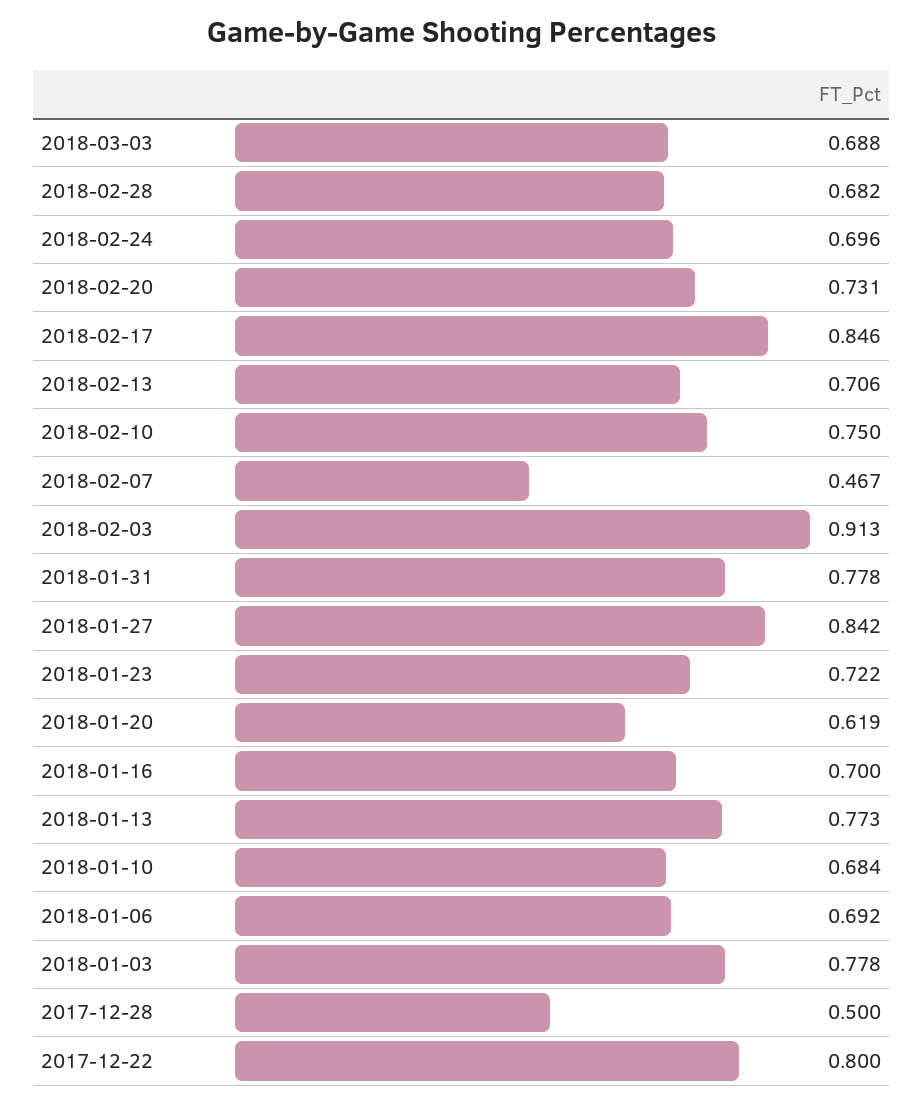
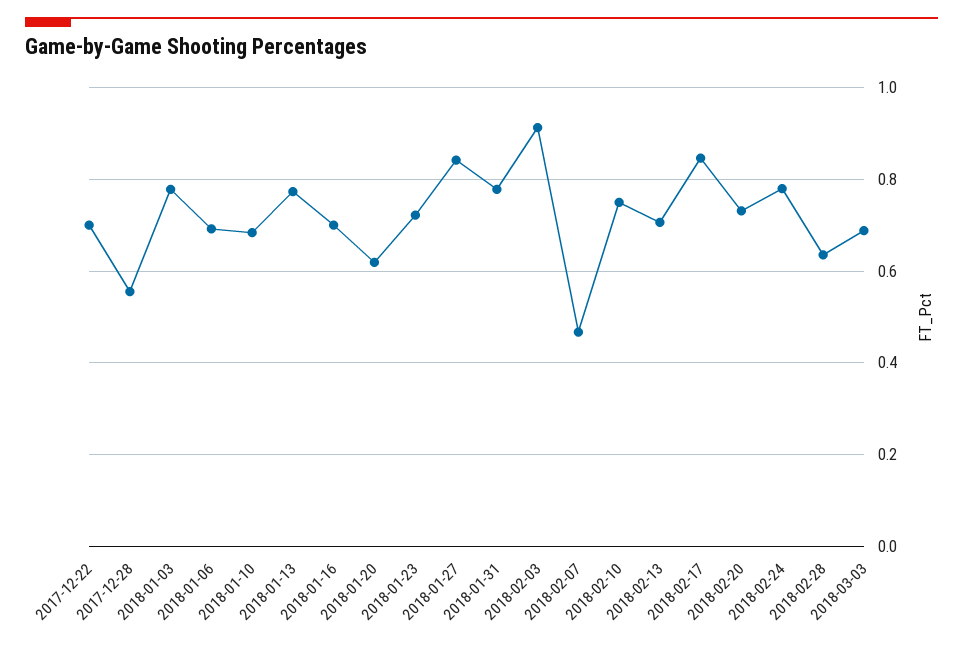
  {
    "2018-03-03": 0.688,
-   "2018-02-28": 0.682,
+   "2018-02-28": 0.64,
-   "2018-02-24": 0.696,
+   "2018-02-24": 0.78,
    "2018-02-20": 0.731,
    "2018-02-17": 0.846,
    "2018-02-13": 0.706,
    "2018-02-10": 0.75,
    "2018-02-07": 0.467,
    "2018-02-03": 0.913,
    "2018-01-31": 0.778,
    "2018-01-27": 0.842,
    "2018-01-23": 0.722,
    "2018-01-20": 0.619,
    "2018-01-16": 0.7,
    "2018-01-13": 0.773,
    "2018-01-10": 0.684,
    "2018-01-06": 0.692,
    "2018-01-03": 0.778,
-   "2017-12-28": 0.5,
+   "2017-12-28": 0.56,
-   "2017-12-22": 0.8
+   "2017-12-22": 0.7
  }

